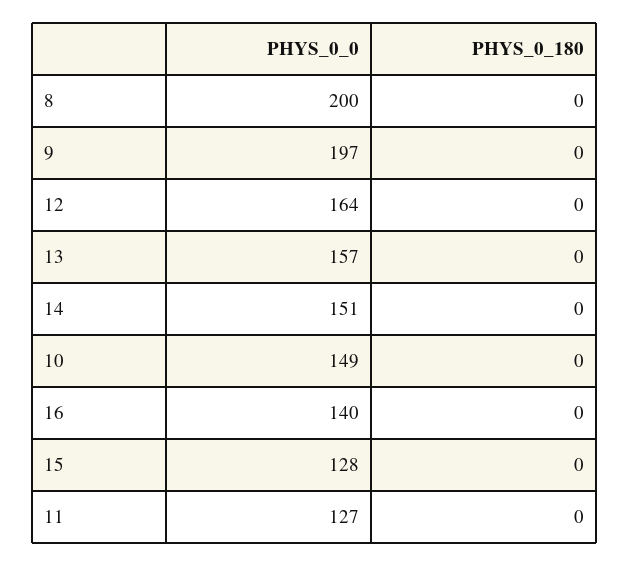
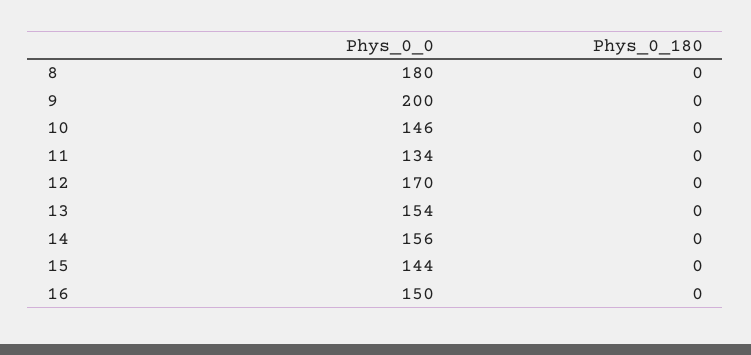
  {
    "PHYS_0_0": {
-     "8": 200,
+     "8": 180,
-     "9": 197,
+     "9": 200,
-     "12": 164,
+     "12": 170,
-     "13": 157,
+     "13": 154,
-     "14": 151,
+     "14": 156,
-     "10": 149,
+     "10": 146,
-     "16": 140,
+     "16": 150,
-     "15": 128,
+     "15": 144,
-     "11": 127
+     "11": 134
    },
    "PHYS_0_180": {
      "8": 0,
      "9": 0,
      "12": 0,
      "13": 0,
      "14": 0,
      "10": 0,
      "16": 0,
      "15": 0,
      "11": 0
    }
  }

